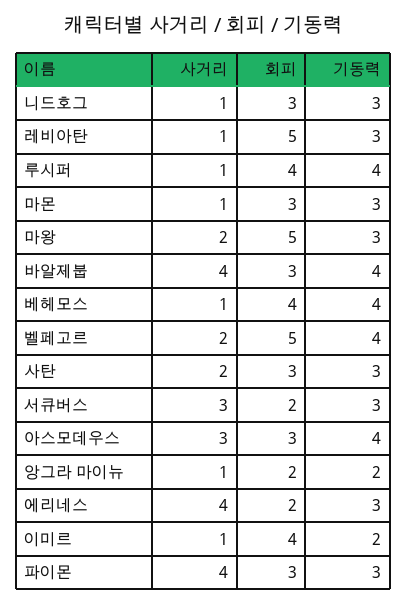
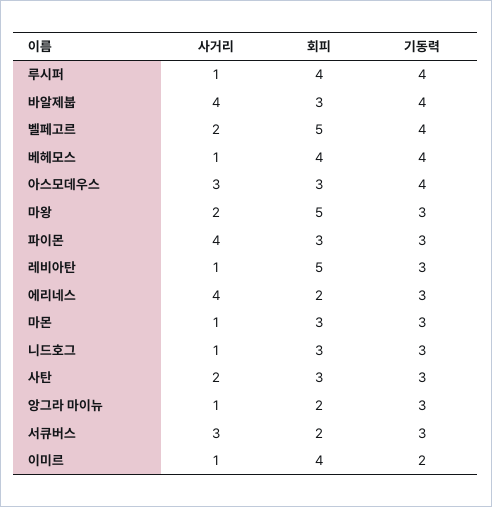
  {
    "사거리": {
      "니드호그": 1,
      "레비아탄": 1,
      "루시퍼": 1,
      "마몬": 1,
      "마왕": 2,
      "바알제붑": 4,
      "베헤모스": 1,
      "벨페고르": 2,
      "사탄": 2,
      "서큐버스": 3,
      "아스모데우스": 3,
      "앙그라 마이뉴": 1,
      "에리네스": 4,
      "이미르": 1,
      "파이몬": 4
    },
    "회피": {
      "니드호그": 3,
      "레비아탄": 5,
      "루시퍼": 4,
      "마몬": 3,
      "마왕": 5,
      "바알제붑": 3,
      "베헤모스": 4,
      "벨페고르": 5,
      "사탄": 3,
      "서큐버스": 2,
      "아스모데우스": 3,
      "앙그라 마이뉴": 2,
      "에리네스": 2,
      "이미르": 4,
      "파이몬": 3
    },
    "기동력": {
      "니드호그": 3,
      "레비아탄": 3,
      "루시퍼": 4,
      "마몬": 3,
      "마왕": 3,
      "바알제붑": 4,
      "베헤모스": 4,
      "벨페고르": 4,
      "사탄": 3,
      "서큐버스": 3,
      "아스모데우스": 4,
-     "앙그라 마이뉴": 2,
+     "앙그라 마이뉴": 3,
      "에리네스": 3,
      "이미르": 2,
      "파이몬": 3
    }
  }

